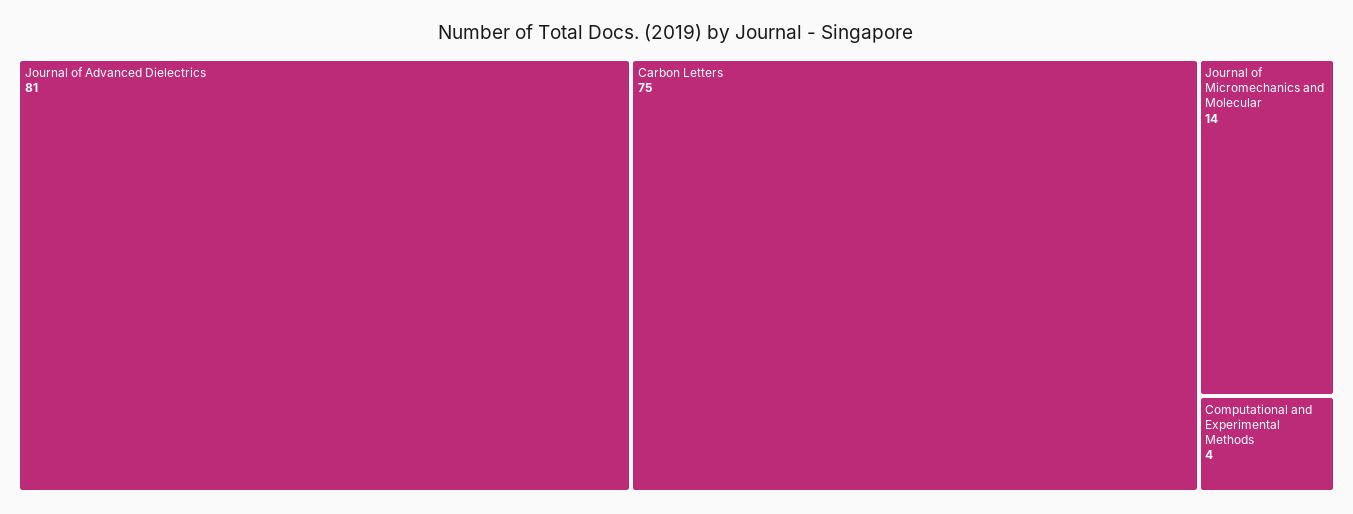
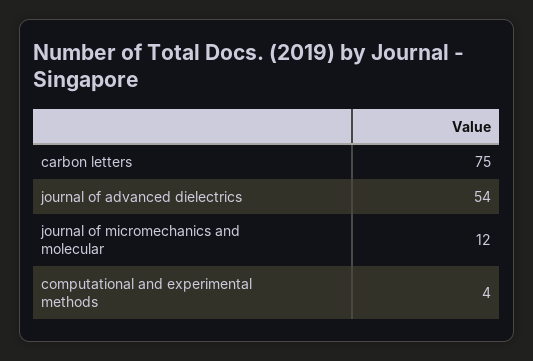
  {
-   "Journal of Advanced Dielectrics": 81,
+   "Journal of Advanced Dielectrics": 54,
    "Carbon Letters": 75,
-   "Journal of Micromechanics and Molecular": 14,
+   "Journal of Micromechanics and Molecular": 12,
    "Computational and Experimental Methods": 4
  }

